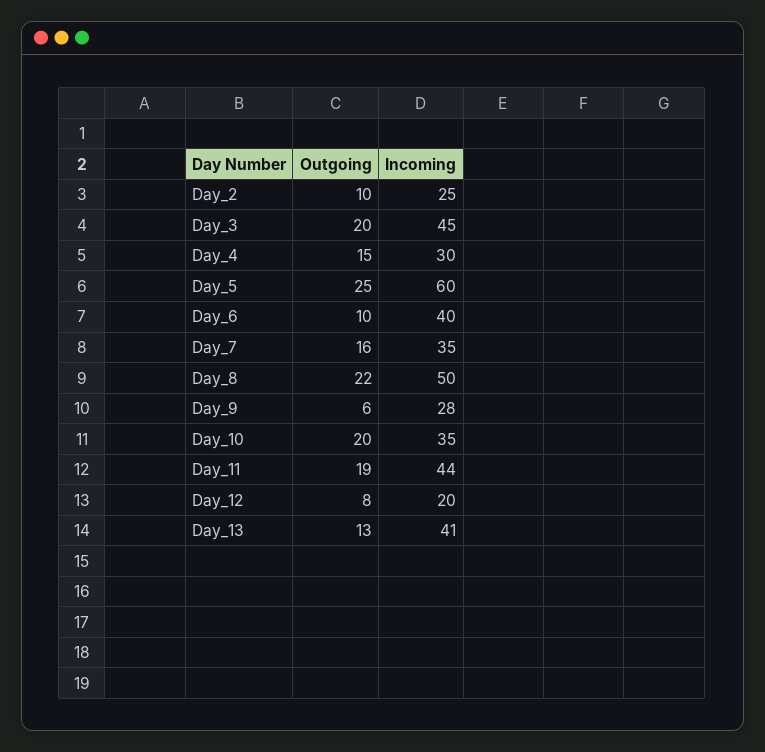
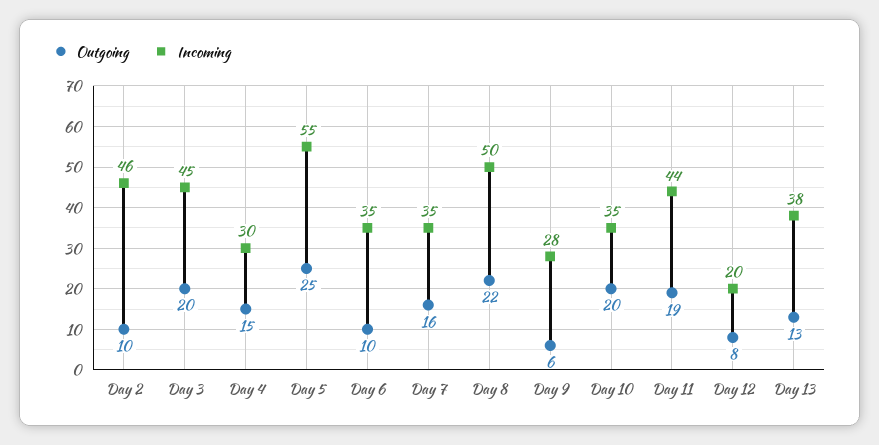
  {
    "Outgoing": {
      "Day_2": 10,
      "Day_3": 20,
      "Day_4": 15,
      "Day_5": 25,
      "Day_6": 10,
      "Day_7": 16,
      "Day_8": 22,
      "Day_9": 6,
      "Day_10": 20,
      "Day_11": 19,
      "Day_12": 8,
      "Day_13": 13
    },
    "Incoming": {
-     "Day_2": 25,
+     "Day_2": 46,
      "Day_3": 45,
      "Day_4": 30,
-     "Day_5": 60,
+     "Day_5": 55,
-     "Day_6": 40,
+     "Day_6": 35,
      "Day_7": 35,
      "Day_8": 50,
      "Day_9": 28,
      "Day_10": 35,
      "Day_11": 44,
      "Day_12": 20,
-     "Day_13": 41
+     "Day_13": 38
    }
  }

